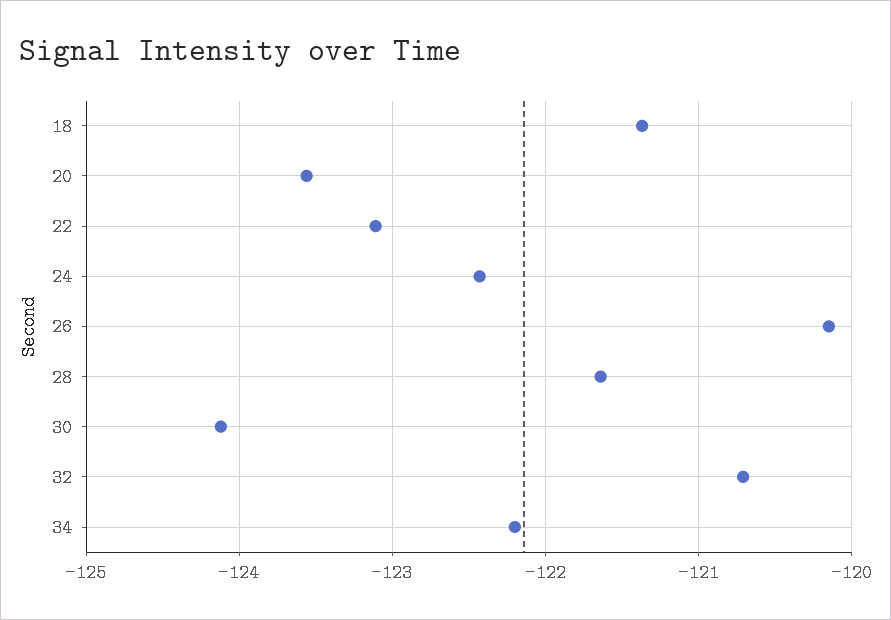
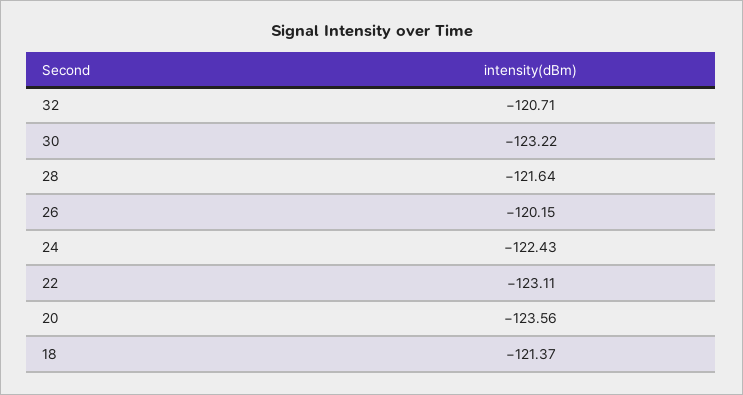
  {
    "18": -121.37,
    "20": -123.56,
    "22": -123.11,
    "24": -122.43,
    "26": -120.15,
    "28": -121.64,
-   "30": -124.1,
+   "30": -123.22,
-   "32": -120.71,
+   "32": -120.71
-   "34": -122.2
  }

